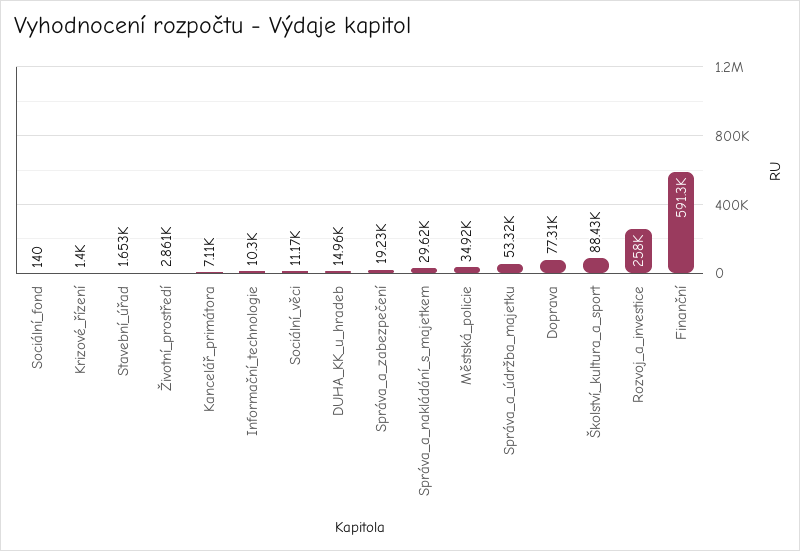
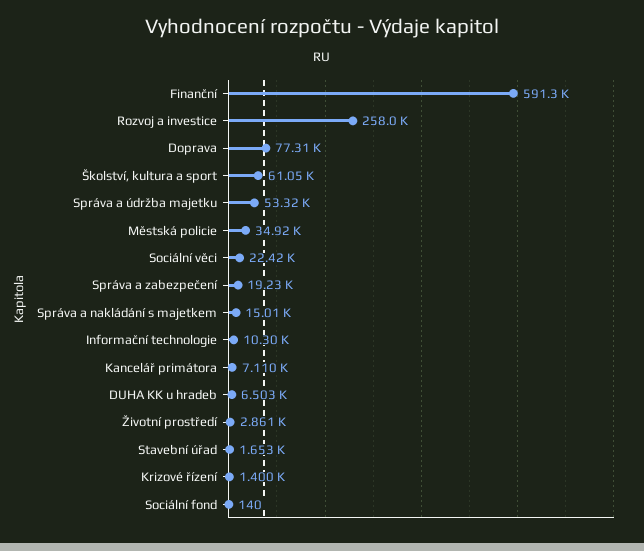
  {
    "Sociální_fond": 140,
    "Krizové_řízení": 1400,
    "Stavební_úřad": 1653,
    "Životní_prostředí": 2861,
    "Kancelář_primátora": 7110,
    "Informační_technologie": 10300,
-   "Sociální_věci": 11170,
+   "Sociální_věci": 22420,
-   "DUHA_KK_u_hradeb": 14960,
+   "DUHA_KK_u_hradeb": 6503,
    "Správa_a_zabezpečení": 19230,
-   "Správa_a_nakládání_s_majetkem": 29620,
+   "Správa_a_nakládání_s_majetkem": 15010,
    "Městská_policie": 34920,
    "Správa_a_údržba_majetku": 53320,
    "Doprava": 77310,
-   "Školství,_kultura_a_sport": 88430,
+   "Školství,_kultura_a_sport": 61050,
    "Rozvoj_a_investice": 258000,
    "Finanční": 591300
  }

